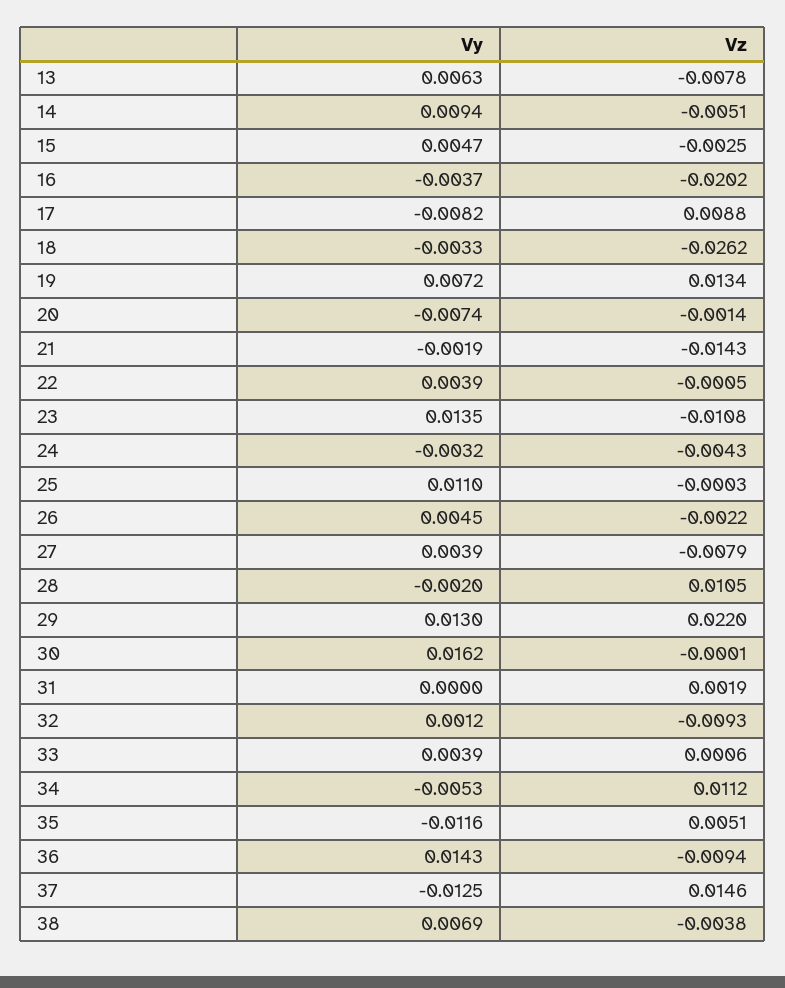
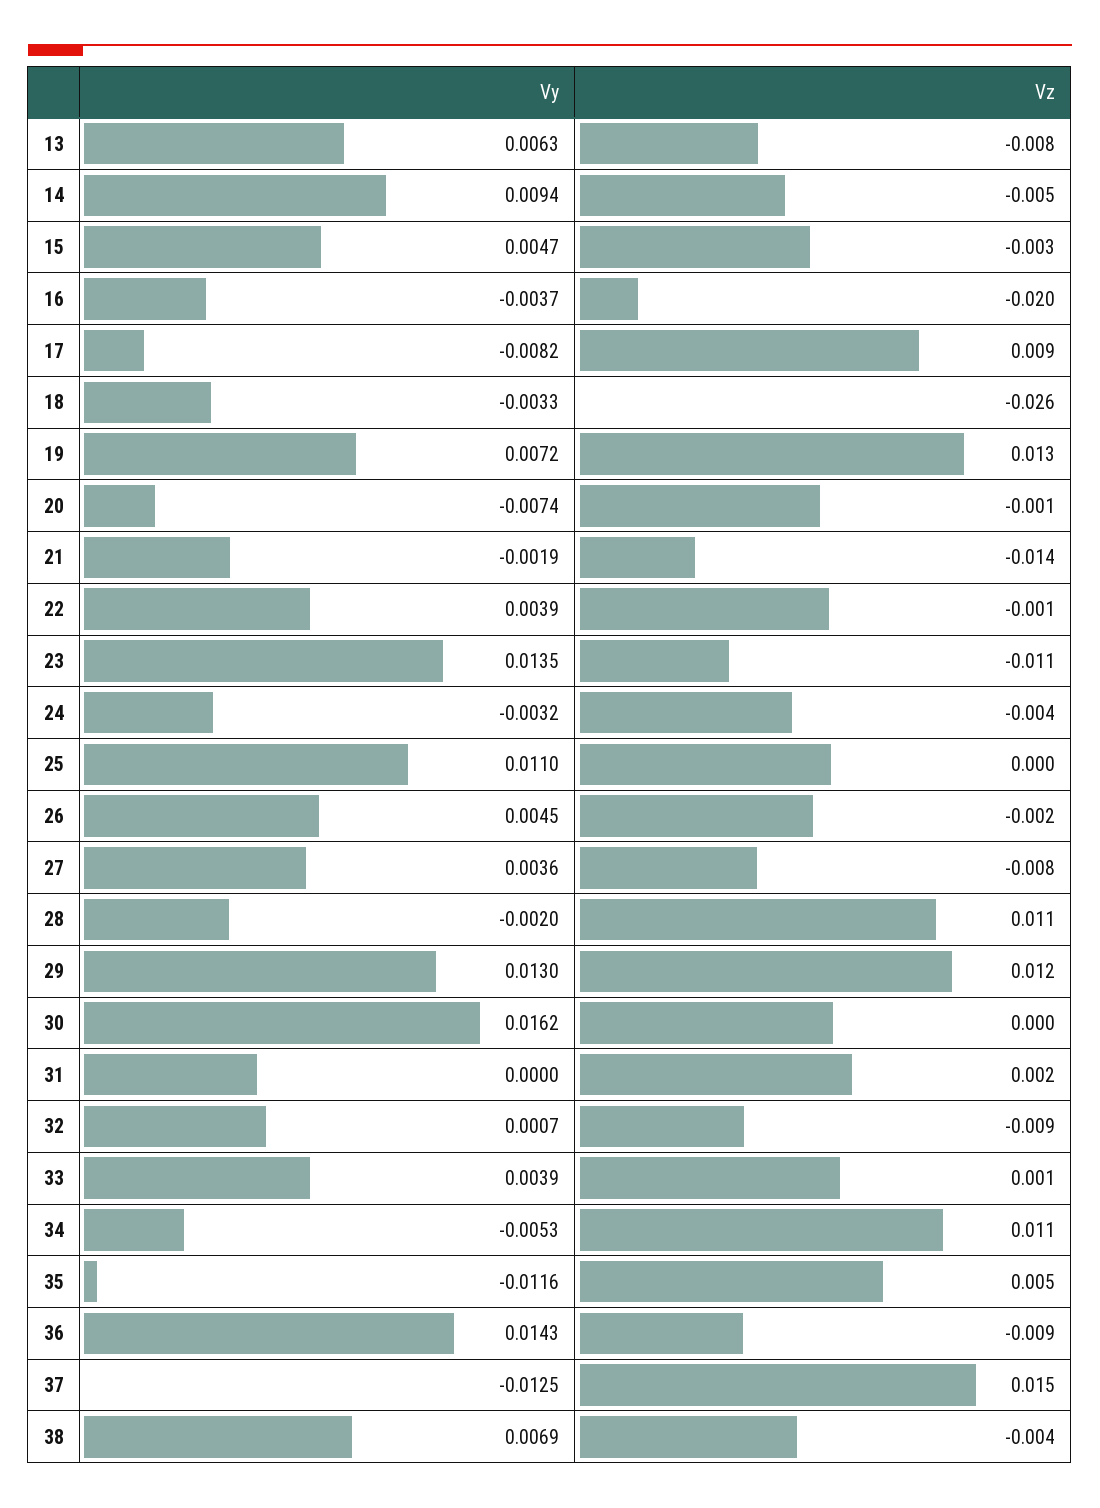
  {
    "Vy": {
      "13": 0.0063,
      "14": 0.0094,
      "15": 0.0047,
      "16": -0.0037,
      "17": -0.0082,
      "18": -0.0033,
      "19": 0.0072,
      "20": -0.0074,
      "21": -0.0019,
      "22": 0.0039,
      "23": 0.0135,
      "24": -0.0032,
      "25": 0.011,
      "26": 0.0045,
-     "27": 0.0039,
+     "27": 0.0036,
      "28": -0.002,
      "29": 0.013,
      "30": 0.0162,
      "31": 0,
-     "32": 0.0012,
+     "32": 0.0007,
      "33": 0.0039,
      "34": -0.0053,
      "35": -0.0116,
      "36": 0.0143,
      "37": -0.0125,
      "38": 0.0069
    },
    "Vz": {
      "13": -0.0078,
      "14": -0.0051,
      "15": -0.0025,
      "16": -0.0202,
      "17": 0.0088,
      "18": -0.0262,
      "19": 0.0134,
      "20": -0.0014,
      "21": -0.0143,
      "22": -0.0005,
      "23": -0.0108,
      "24": -0.0043,
      "25": -0.0003,
      "26": -0.0022,
      "27": -0.0079,
      "28": 0.0105,
-     "29": 0.022,
+     "29": 0.012,
      "30": -0.0001,
      "31": 0.0019,
      "32": -0.0093,
      "33": 0.0006,
      "34": 0.0112,
      "35": 0.0051,
      "36": -0.0094,
      "37": 0.0146,
      "38": -0.0038
    }
  }

